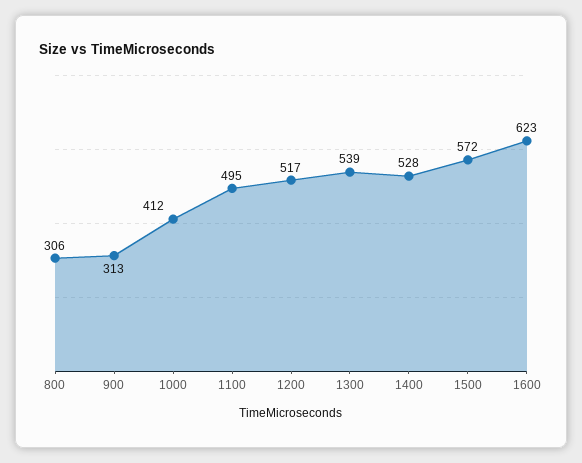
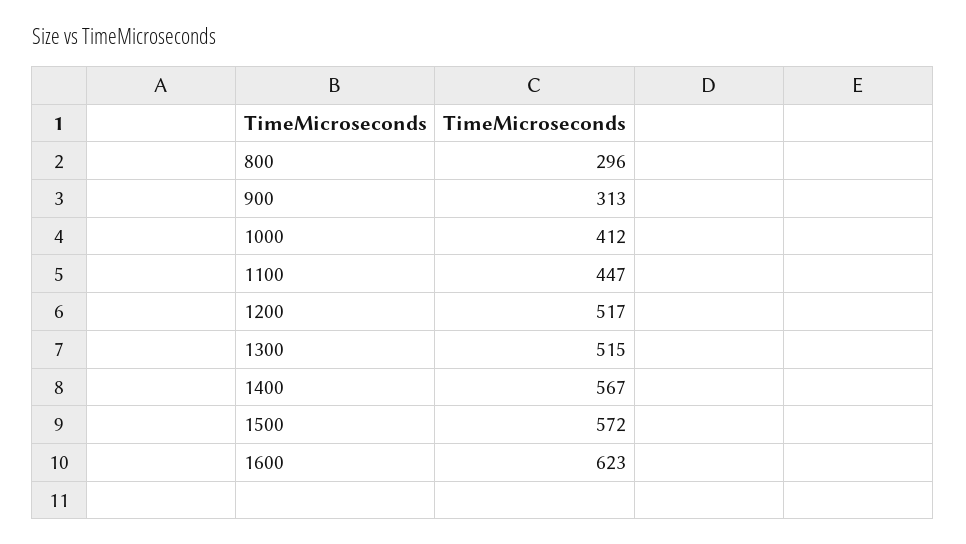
  {
-   "800": 306,
+   "800": 296,
    "900": 313,
    "1000": 412,
-   "1100": 495,
+   "1100": 447,
    "1200": 517,
-   "1300": 539,
+   "1300": 515,
-   "1400": 528,
+   "1400": 567,
    "1500": 572,
    "1600": 623
  }

